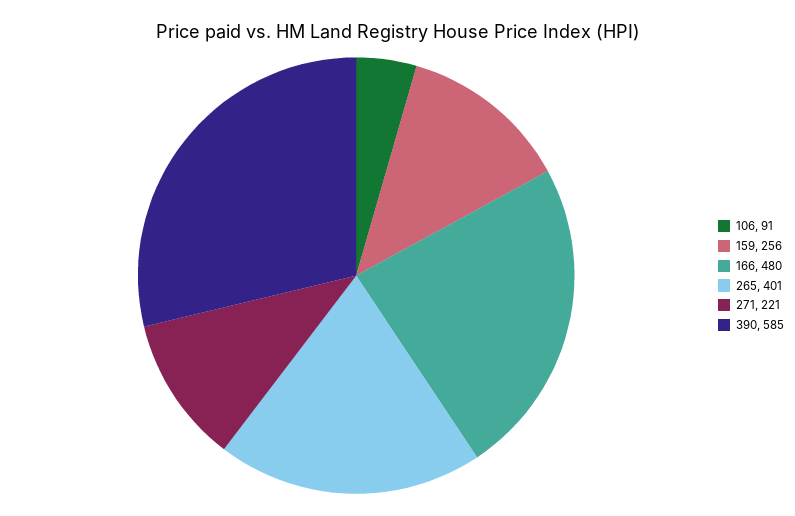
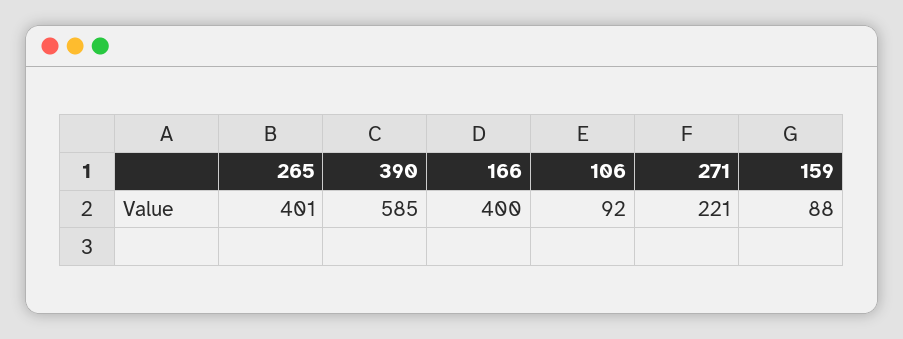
  {
-   "106": 91,
+   "106": 92,
-   "159": 256,
+   "159": 88,
-   "166": 480,
+   "166": 400,
    "265": 401,
    "271": 221,
    "390": 585
  }

